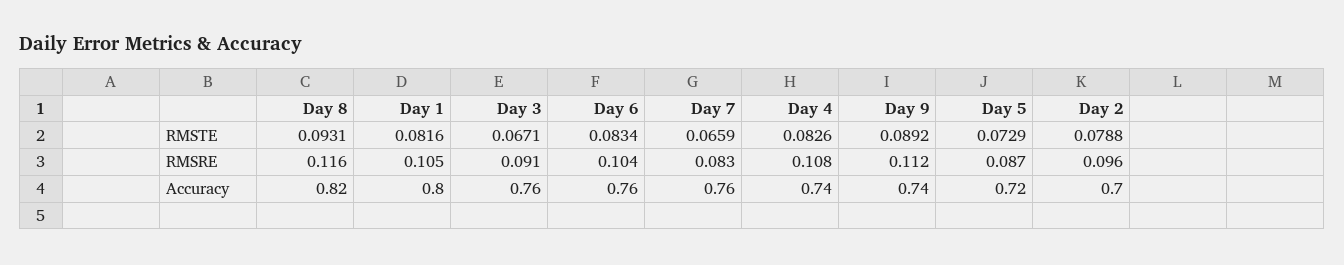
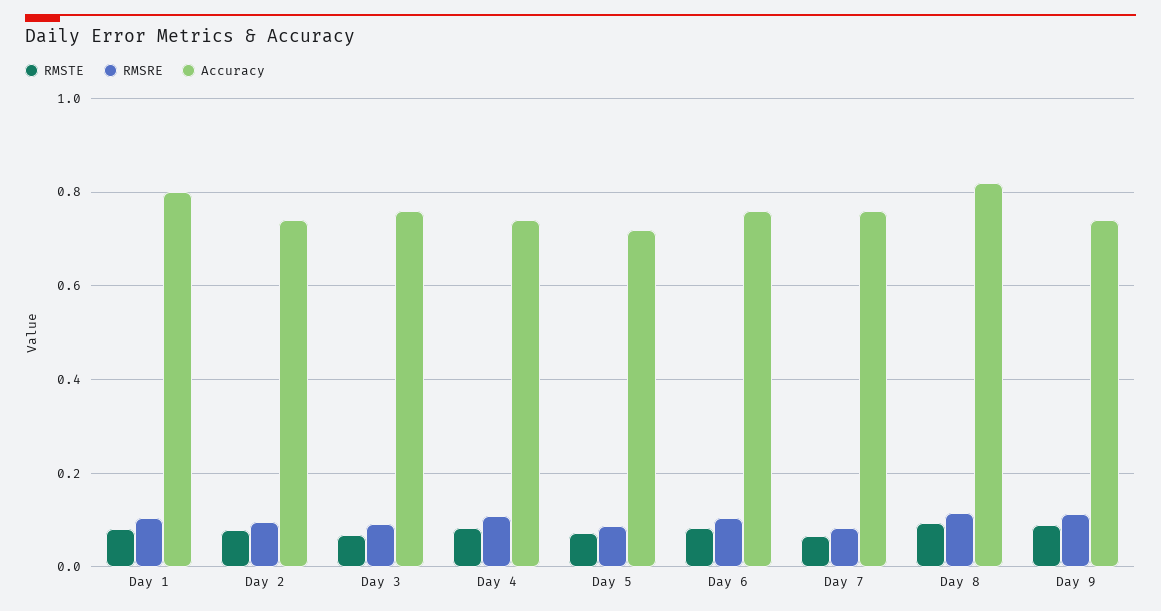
  {
    "RMSTE": {
      "Day 8": 0.0931,
      "Day 1": 0.0816,
      "Day 3": 0.0671,
      "Day 6": 0.0834,
      "Day 7": 0.0659,
      "Day 4": 0.0826,
      "Day 9": 0.0892,
      "Day 5": 0.0729,
      "Day 2": 0.0788
    },
    "RMSRE": {
      "Day 8": 0.116,
      "Day 1": 0.105,
      "Day 3": 0.091,
      "Day 6": 0.104,
      "Day 7": 0.083,
      "Day 4": 0.108,
      "Day 9": 0.112,
      "Day 5": 0.087,
      "Day 2": 0.096
    },
    "Accuracy": {
      "Day 8": 0.82,
      "Day 1": 0.8,
      "Day 3": 0.76,
      "Day 6": 0.76,
      "Day 7": 0.76,
      "Day 4": 0.74,
      "Day 9": 0.74,
      "Day 5": 0.72,
-     "Day 2": 0.7
+     "Day 2": 0.74
    }
  }

